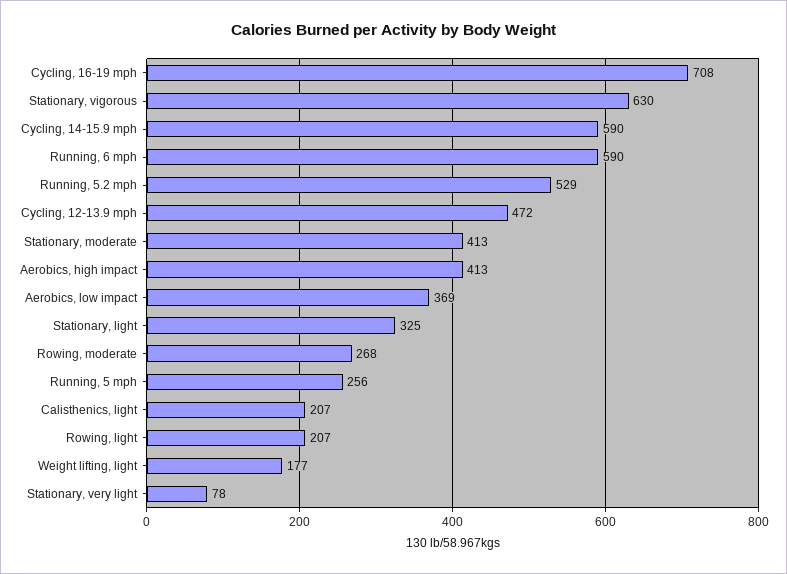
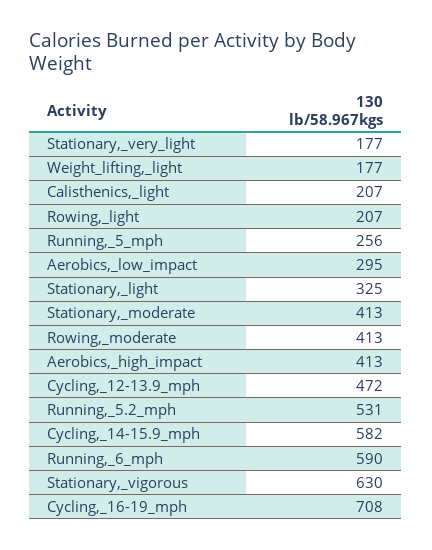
  {
    "Cycling, 16-19 mph": 708,
    "Stationary, vigorous": 630,
-   "Cycling, 14-15.9 mph": 590,
+   "Cycling, 14-15.9 mph": 582,
    "Running, 6 mph": 590,
-   "Running, 5.2 mph": 529,
+   "Running, 5.2 mph": 531,
    "Cycling, 12-13.9 mph": 472,
    "Stationary, moderate": 413,
    "Aerobics, high impact": 413,
-   "Aerobics, low impact": 369,
+   "Aerobics, low impact": 295,
    "Stationary, light": 325,
-   "Rowing, moderate": 268,
+   "Rowing, moderate": 413,
    "Running, 5 mph": 256,
    "Calisthenics, light": 207,
    "Rowing, light": 207,
    "Weight lifting, light": 177,
-   "Stationary, very light": 78
+   "Stationary, very light": 177
  }

